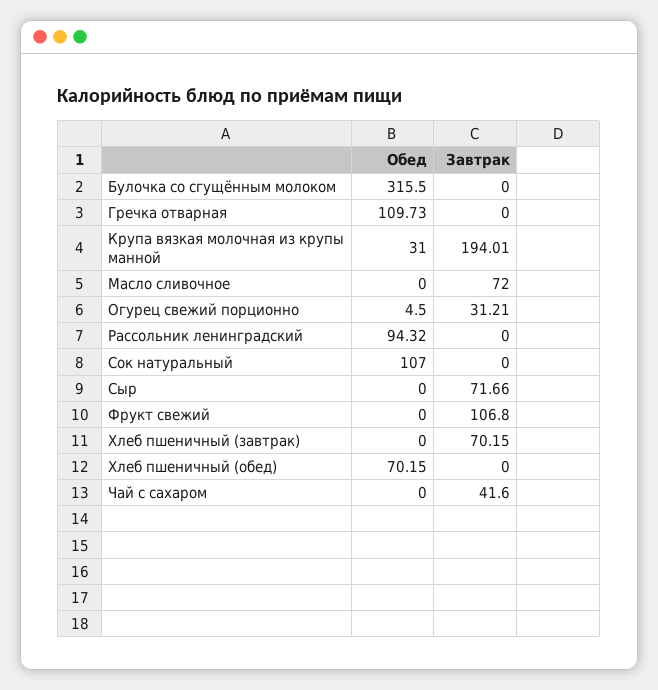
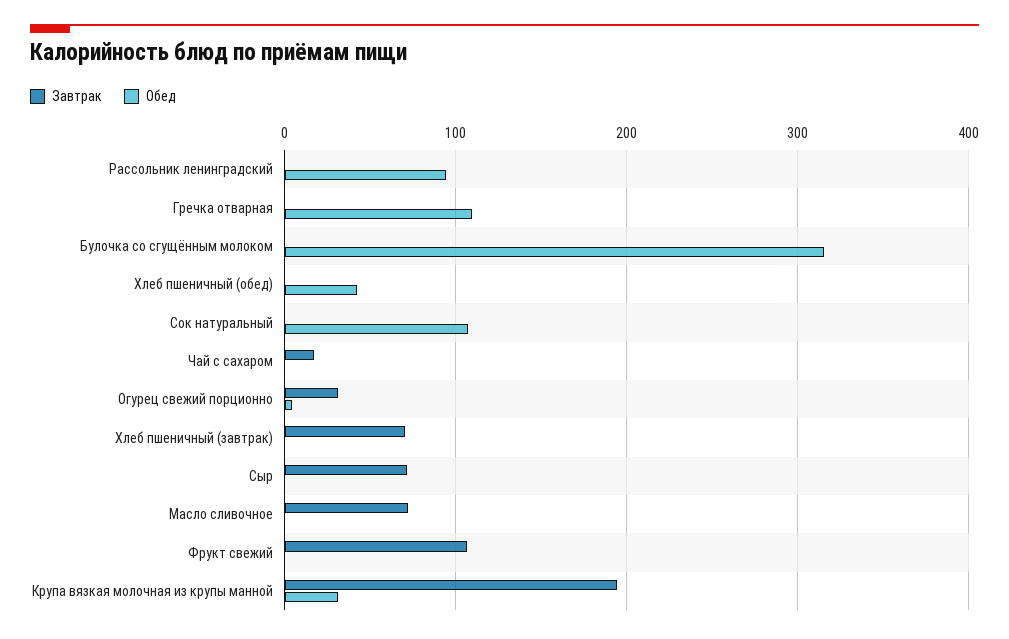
  {
    "Обед": {
      "Булочка со сгущённым молоком": 315.5,
      "Гречка отварная": 109.73,
      "Крупа вязкая молочная из крупы манной": 31,
      "Масло сливочное": 0,
      "Огурец свежий порционно": 4.5,
      "Рассольник ленинградский": 94.32,
      "Сок натуральный": 107,
      "Сыр": 0,
      "Фрукт свежий": 0,
      "Хлеб пшеничный (завтрак)": 0,
-     "Хлеб пшеничный (обед)": 70.15,
+     "Хлеб пшеничный (обед)": 40,
      "Чай с сахаром": 0
    },
    "Завтрак": {
      "Булочка со сгущённым молоком": 0,
      "Гречка отварная": 0,
      "Крупа вязкая молочная из крупы манной": 194.01,
      "Масло сливочное": 72,
      "Огурец свежий порционно": 31.21,
      "Рассольник ленинградский": 0,
      "Сок натуральный": 0,
      "Сыр": 71.66,
      "Фрукт свежий": 106.8,
      "Хлеб пшеничный (завтрак)": 70.15,
      "Хлеб пшеничный (обед)": 0,
-     "Чай с сахаром": 41.6
+     "Чай с сахаром": 20
    }
  }

